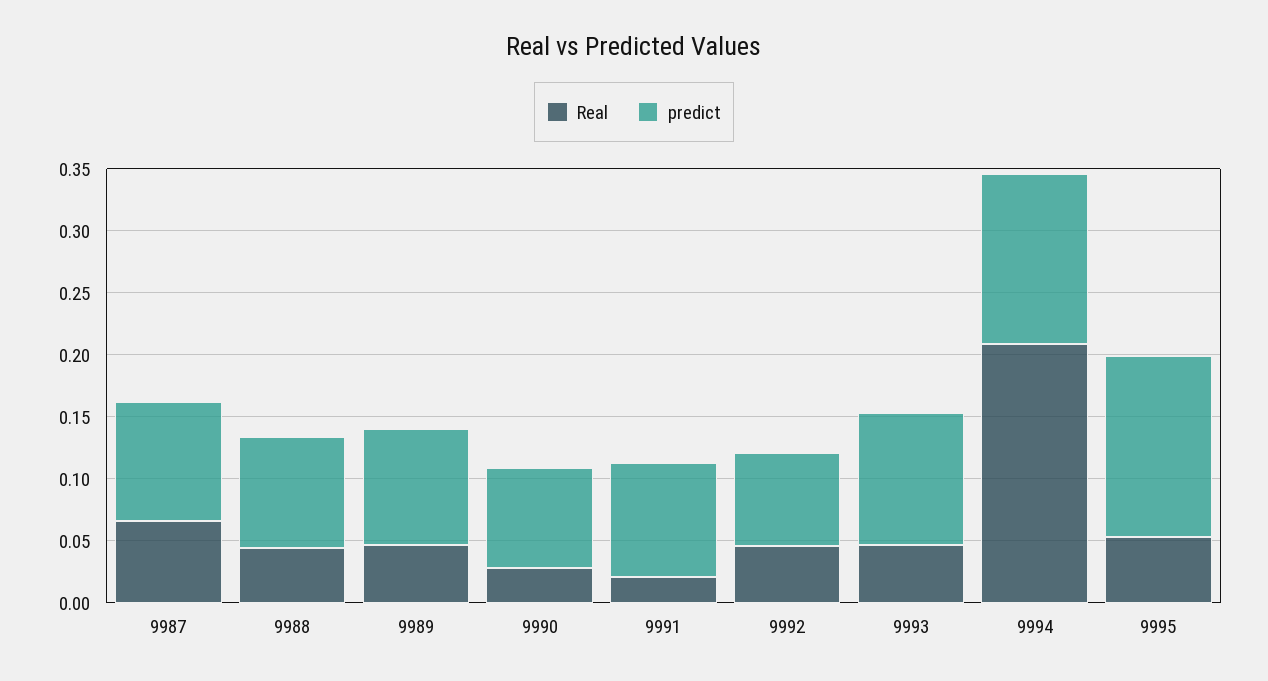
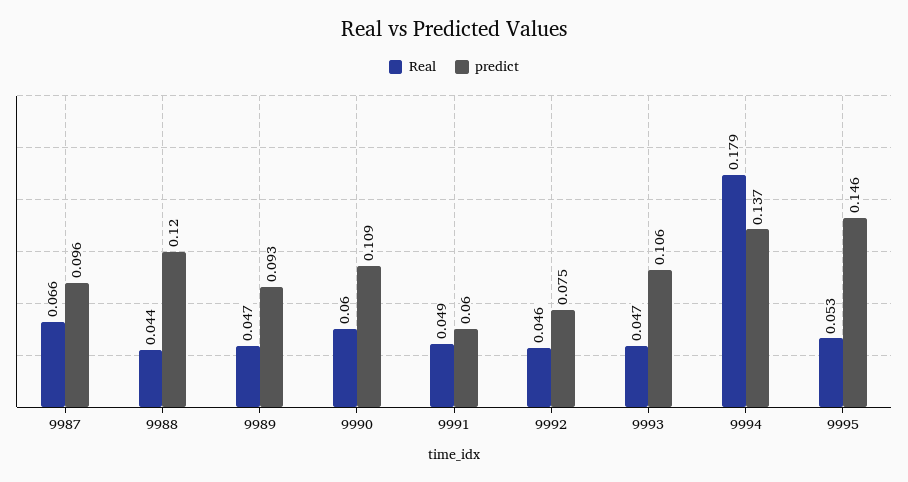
  {
    "Real": {
      "9987": 0.066,
      "9988": 0.044,
      "9989": 0.047,
-     "9990": 0.03,
+     "9990": 0.06,
-     "9991": 0.02,
+     "9991": 0.049,
      "9992": 0.046,
      "9993": 0.047,
-     "9994": 0.21,
+     "9994": 0.179,
      "9995": 0.053
    },
    "predict": {
      "9987": 0.096,
-     "9988": 0.09,
+     "9988": 0.12,
      "9989": 0.093,
-     "9990": 0.08,
+     "9990": 0.109,
-     "9991": 0.09,
+     "9991": 0.06,
      "9992": 0.075,
      "9993": 0.106,
      "9994": 0.137,
      "9995": 0.146
    }
  }

